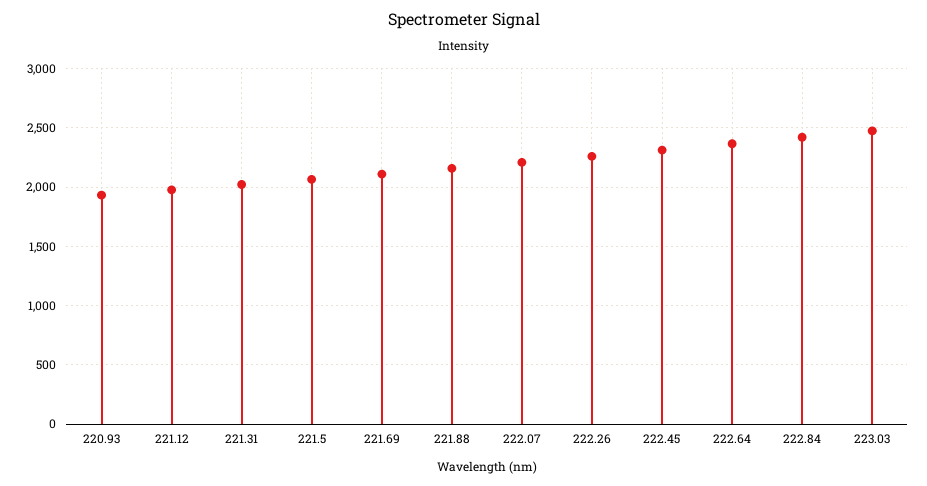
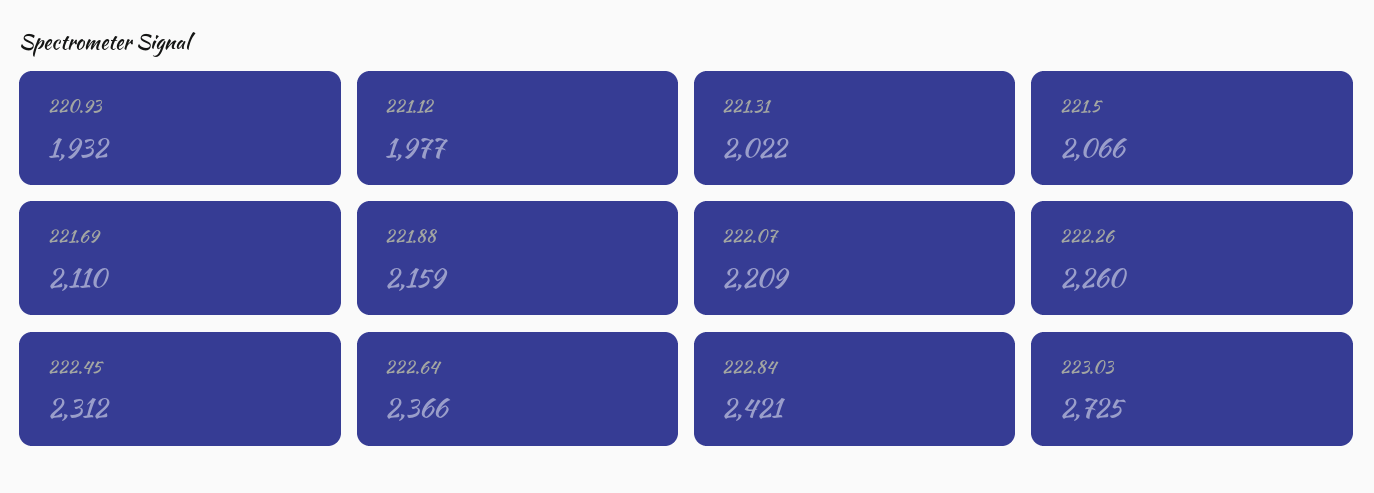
  {
    "220.93": 1932,
    "221.12": 1977,
    "221.31": 2022,
    "221.5": 2066,
    "221.69": 2110,
    "221.88": 2159,
    "222.07": 2209,
    "222.26": 2260,
    "222.45": 2312,
    "222.64": 2366,
    "222.84": 2421,
-   "223.03": 2500
+   "223.03": 2725
  }

